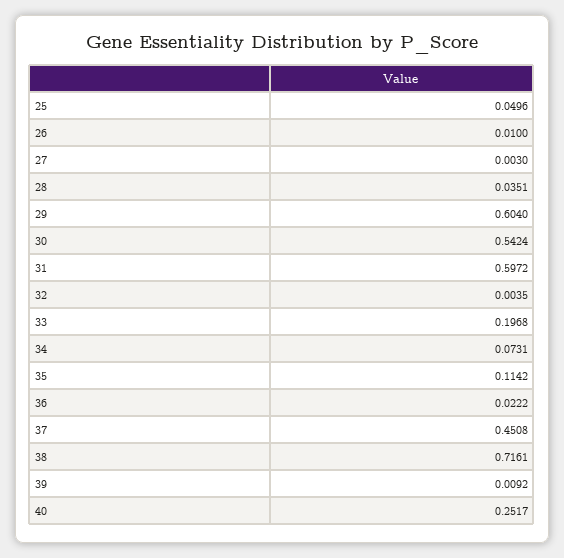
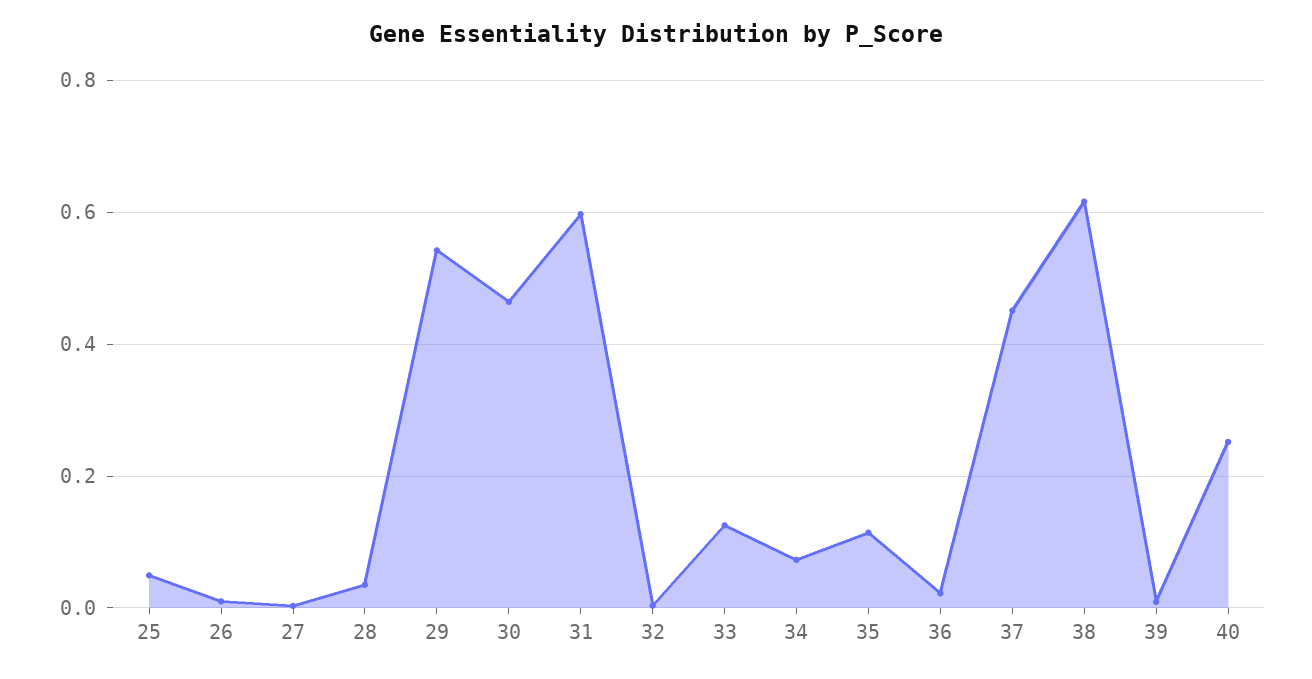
  {
    "25": 0.0496,
    "26": 0.01,
    "27": 0.003,
    "28": 0.0351,
-   "29": 0.604,
+   "29": 0.54,
-   "30": 0.5424,
+   "30": 0.46,
    "31": 0.5972,
    "32": 0.0035,
-   "33": 0.1968,
+   "33": 0.12,
    "34": 0.0731,
    "35": 0.1142,
    "36": 0.0222,
    "37": 0.4508,
-   "38": 0.7161,
+   "38": 0.62,
    "39": 0.0092,
    "40": 0.2517
  }

